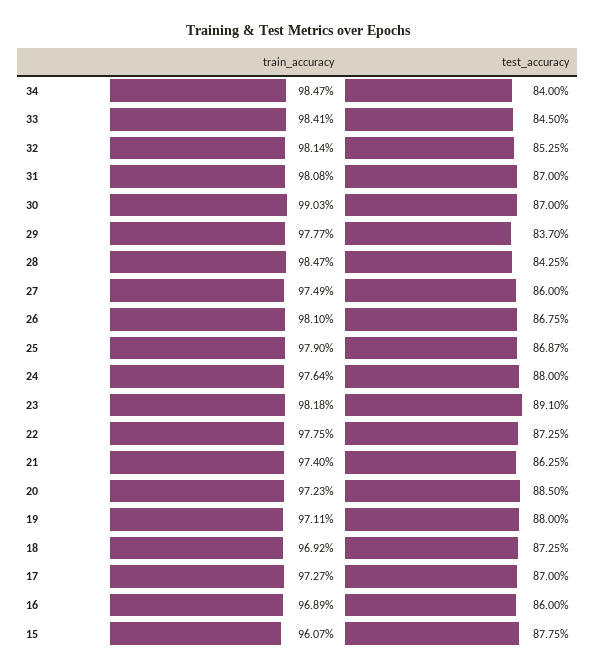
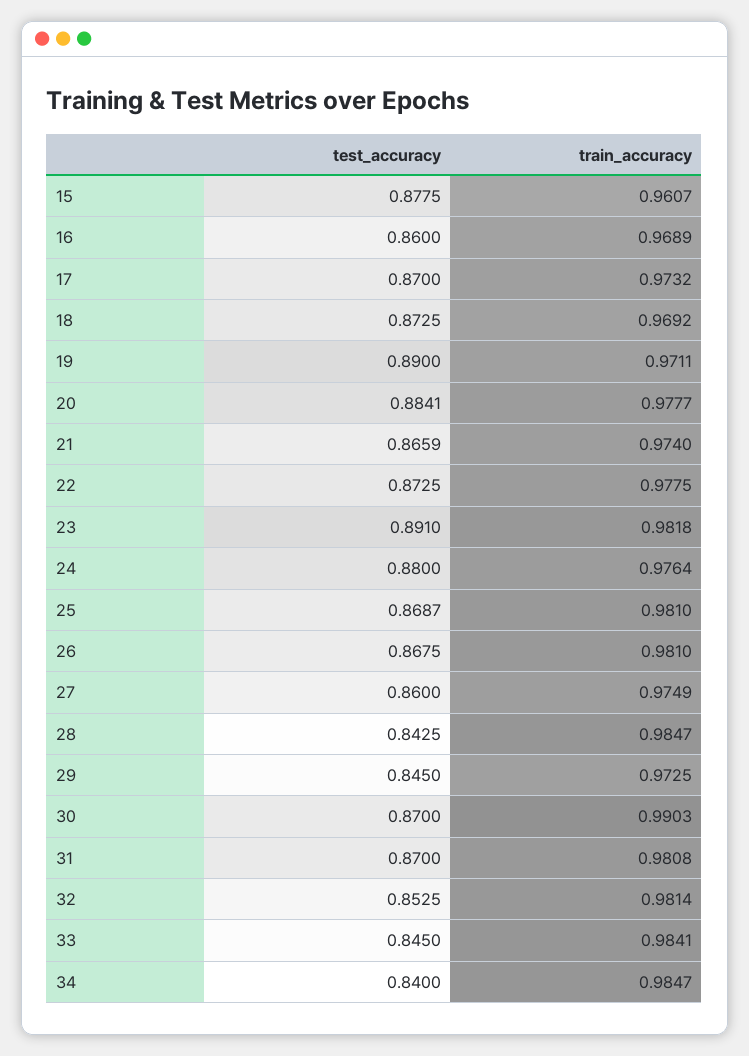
  {
    "train_accuracy": {
      "34": 0.9847,
      "33": 0.9841,
      "32": 0.9814,
      "31": 0.9808,
      "30": 0.9903,
-     "29": 0.9777,
+     "29": 0.9725,
      "28": 0.9847,
      "27": 0.9749,
      "26": 0.981,
-     "25": 0.979,
+     "25": 0.981,
      "24": 0.9764,
      "23": 0.9818,
      "22": 0.9775,
      "21": 0.974,
-     "20": 0.9723,
+     "20": 0.9777,
      "19": 0.9711,
      "18": 0.9692,
-     "17": 0.9727,
+     "17": 0.9732,
      "16": 0.9689,
      "15": 0.9607
    },
    "test_accuracy": {
      "34": 0.84,
      "33": 0.845,
      "32": 0.8525,
      "31": 0.87,
      "30": 0.87,
-     "29": 0.837,
+     "29": 0.845,
      "28": 0.8425,
      "27": 0.86,
      "26": 0.8675,
      "25": 0.8687,
      "24": 0.88,
      "23": 0.891,
      "22": 0.8725,
-     "21": 0.8625,
+     "21": 0.8659,
-     "20": 0.885,
+     "20": 0.8841,
-     "19": 0.88,
+     "19": 0.89,
      "18": 0.8725,
      "17": 0.87,
      "16": 0.86,
      "15": 0.8775
    }
  }

